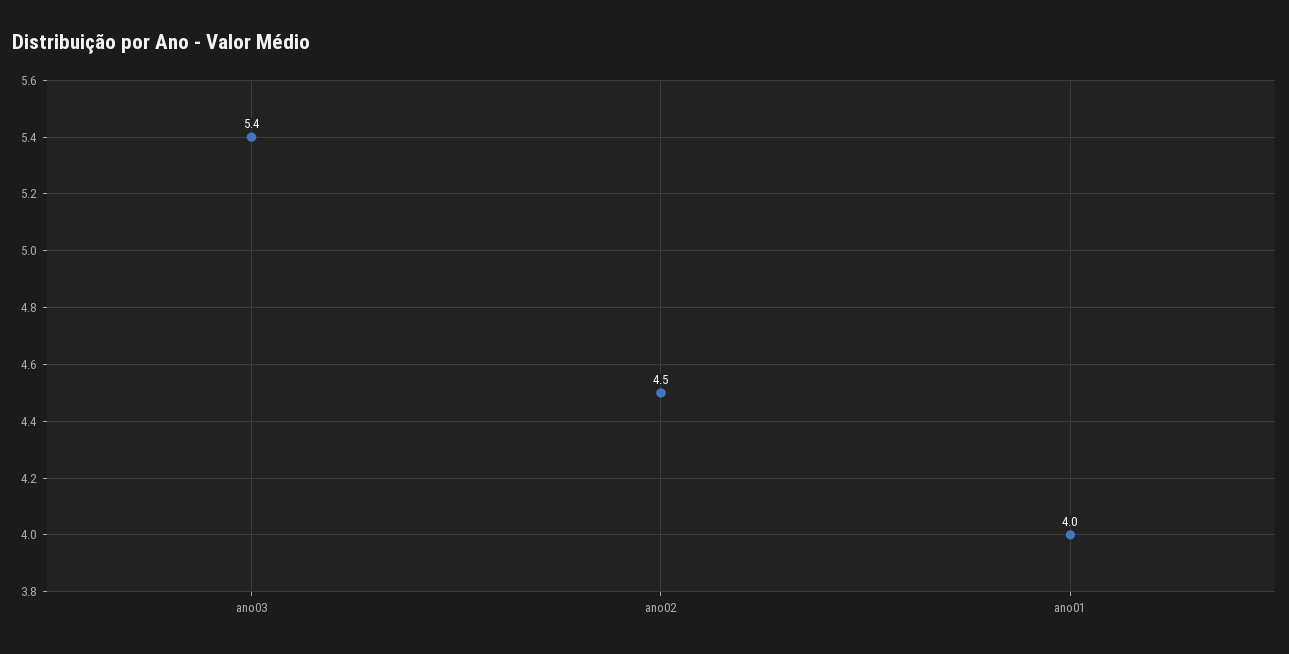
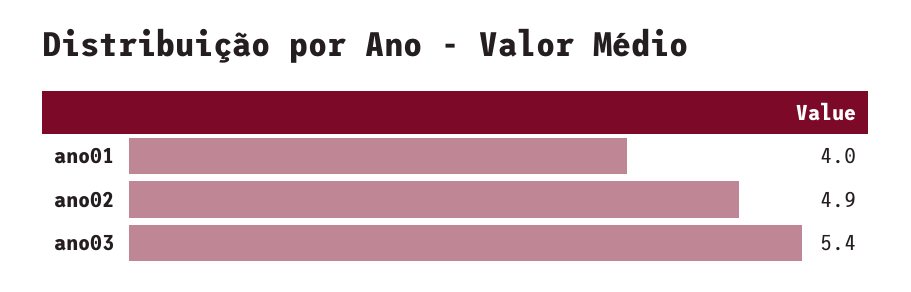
  {
    "ano03": 5.4,
-   "ano02": 4.5,
+   "ano02": 4.9,
    "ano01": 4
  }

